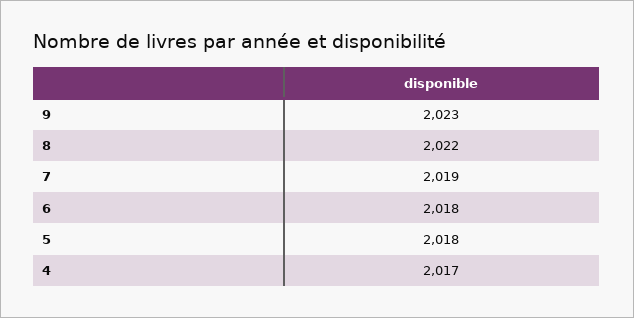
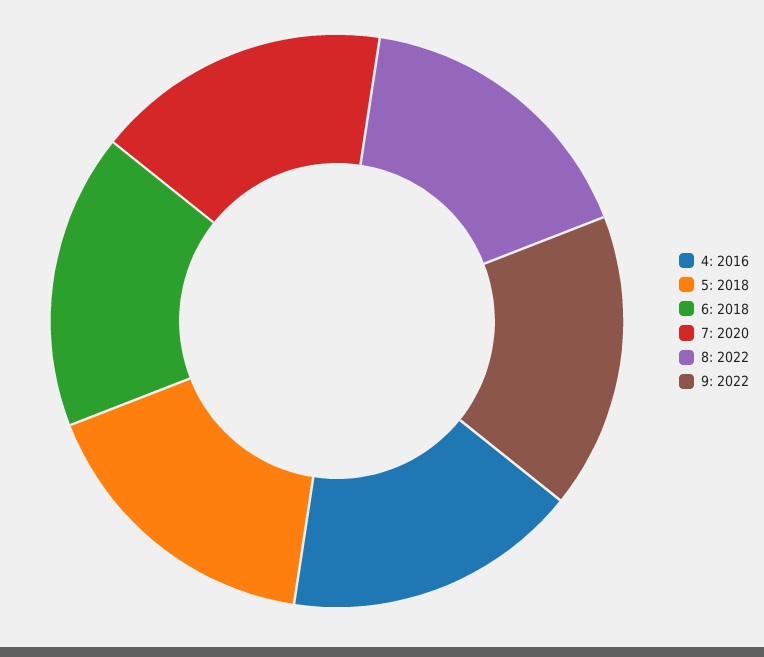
  {
-   "9": 2023,
+   "9": 2022,
    "8": 2022,
-   "7": 2019,
+   "7": 2020,
    "6": 2018,
    "5": 2018,
-   "4": 2017
+   "4": 2016
  }

